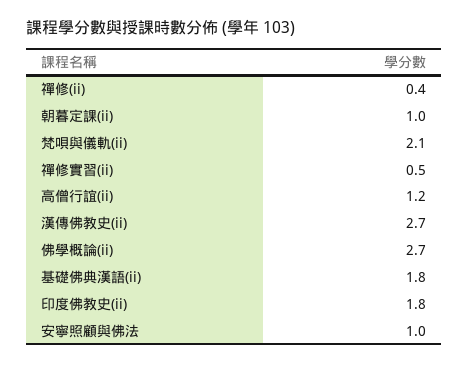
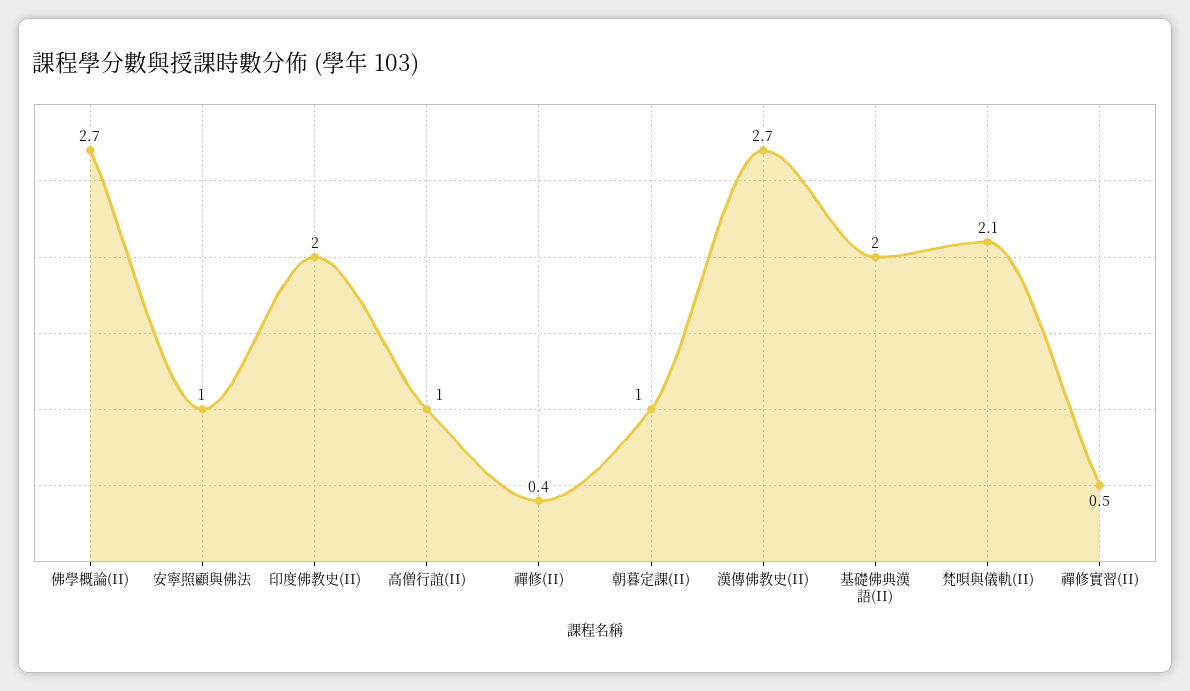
  {
    "禪修(ii)": 0.4,
    "朝暮定課(ii)": 1,
    "梵唄與儀軌(ii)": 2.1,
    "禪修實習(ii)": 0.5,
-   "高僧行誼(ii)": 1.2,
+   "高僧行誼(ii)": 1,
    "漢傳佛教史(ii)": 2.7,
    "佛學概論(ii)": 2.7,
-   "基礎佛典漢語(ii)": 1.8,
+   "基礎佛典漢語(ii)": 2,
-   "印度佛教史(ii)": 1.8,
+   "印度佛教史(ii)": 2,
    "安寧照顧與佛法": 1
  }

